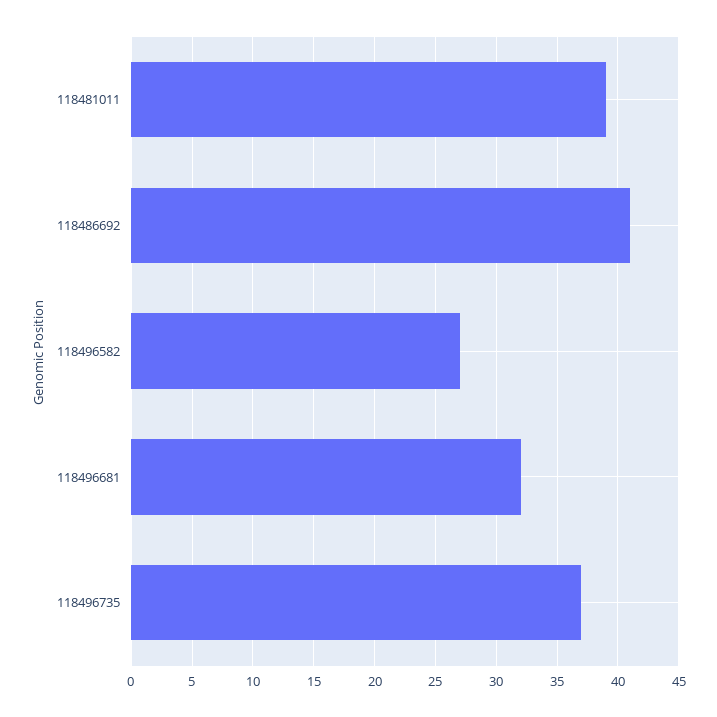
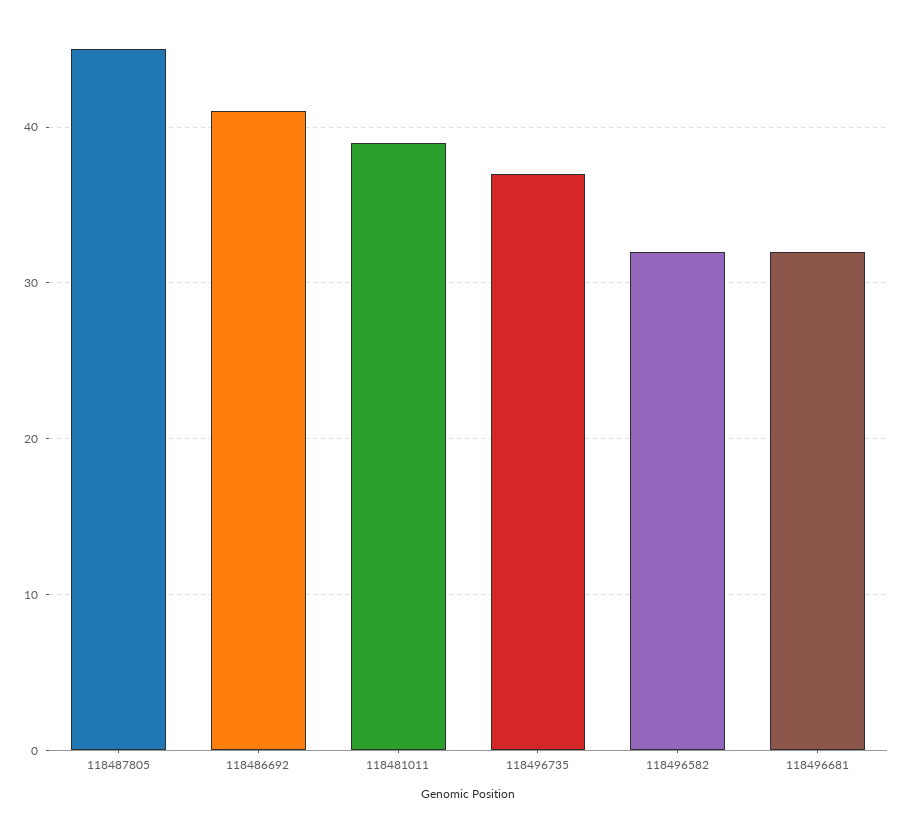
  {
    "118481011": 39,
    "118486692": 41,
-   "118496582": 27,
+   "118496582": 32,
    "118496681": 32,
-   "118496735": 37
+   "118496735": 37,
+   "118487805": 45
  }

